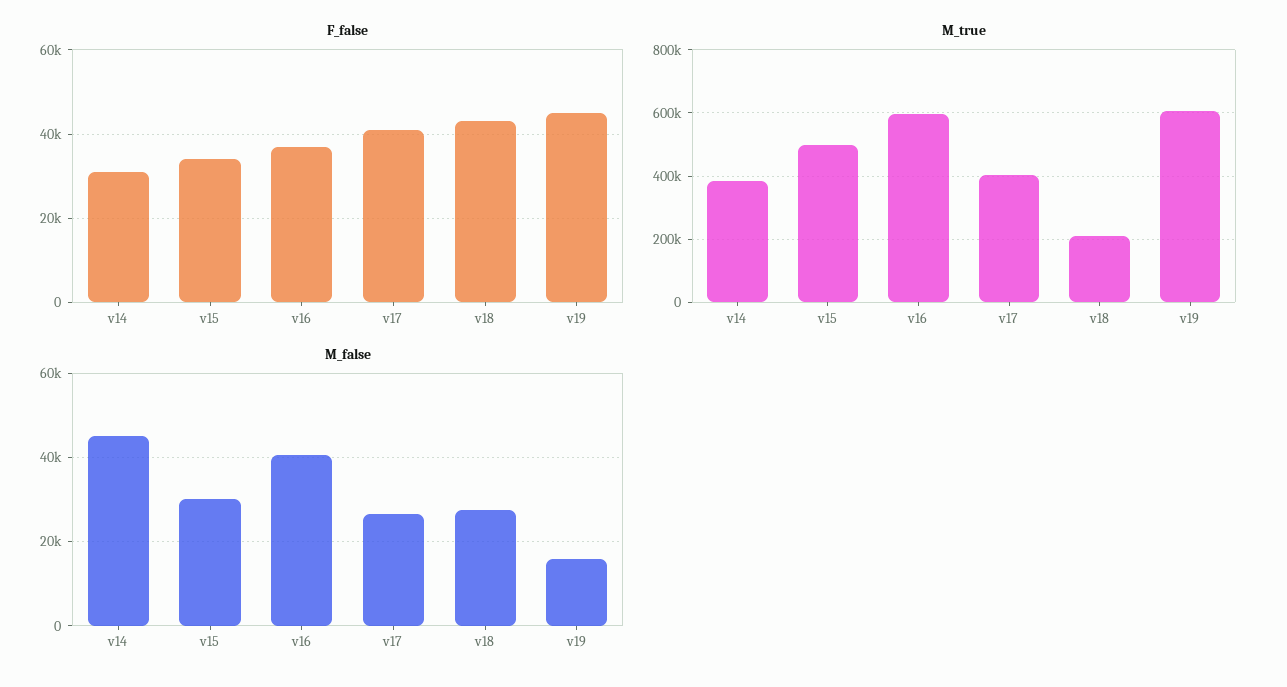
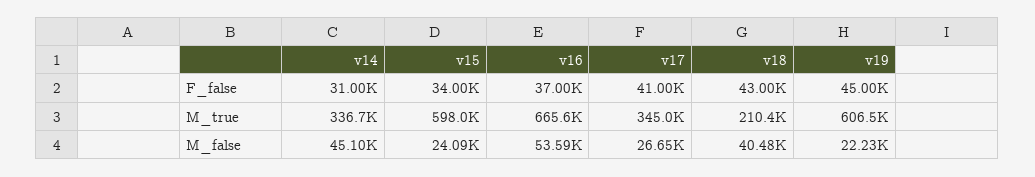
  {
    "F_false": {
      "v14": 31000,
      "v15": 34000,
      "v16": 37000,
      "v17": 41000,
      "v18": 43000,
      "v19": 45000
    },
    "M_true": {
-     "v14": 380000,
+     "v14": 336700,
-     "v15": 500000,
+     "v15": 598000,
-     "v16": 600000,
+     "v16": 665600,
-     "v17": 400000,
+     "v17": 345000,
      "v18": 210400,
      "v19": 606500
    },
    "M_false": {
      "v14": 45100,
-     "v15": 30000,
+     "v15": 24090,
-     "v16": 40000,
+     "v16": 53590,
      "v17": 26650,
-     "v18": 28000,
+     "v18": 40480,
-     "v19": 16000
+     "v19": 22230
    }
  }

